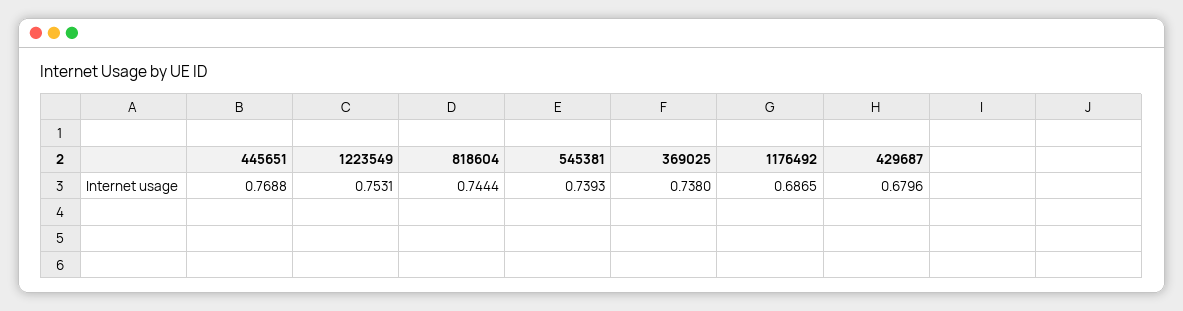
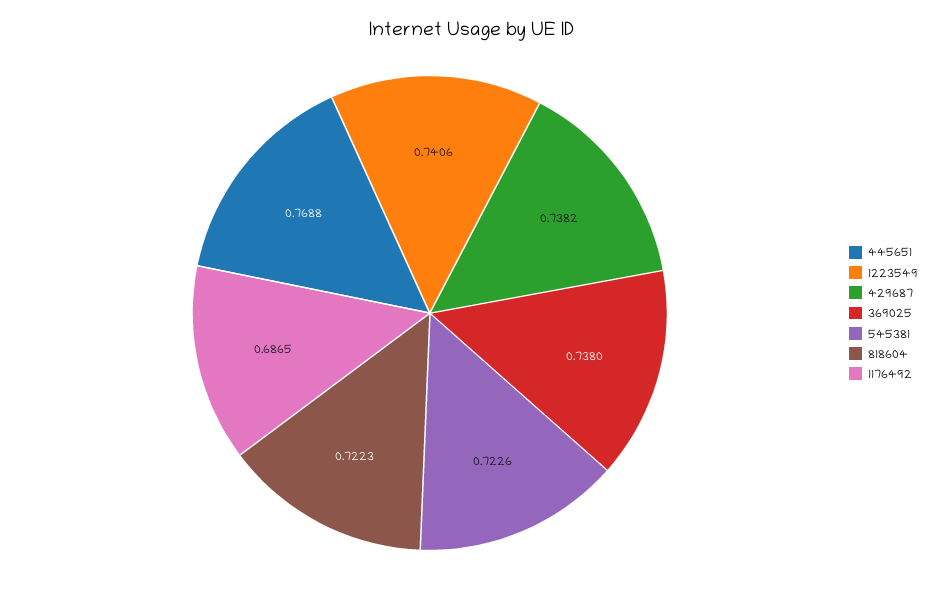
  {
    "445651": 0.7688,
-   "1223549": 0.7531,
+   "1223549": 0.7406,
-   "818604": 0.7444,
+   "818604": 0.7223,
-   "545381": 0.7393,
+   "545381": 0.7226,
    "369025": 0.738,
    "1176492": 0.6865,
-   "429687": 0.6796
+   "429687": 0.7382
  }

